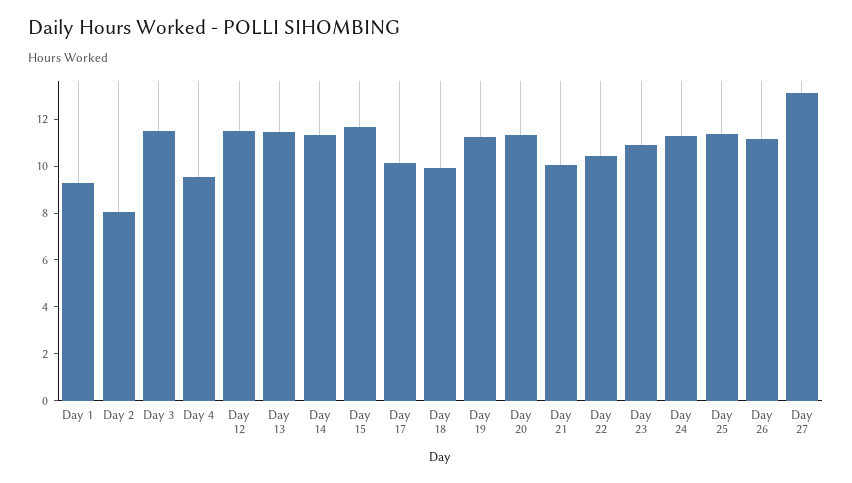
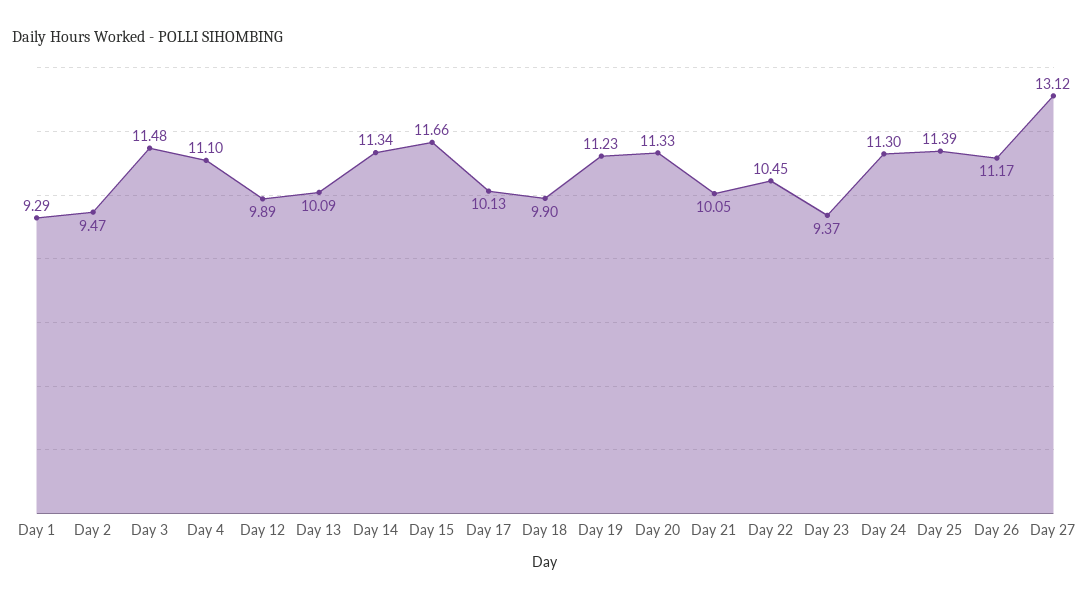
  {
    "Day 1": 9.29,
-   "Day 2": 8,
+   "Day 2": 9.47,
    "Day 3": 11.48,
-   "Day 4": 9.5,
+   "Day 4": 11.1,
-   "Day 12": 11.5,
+   "Day 12": 9.89,
-   "Day 13": 11.5,
+   "Day 13": 10.09,
    "Day 14": 11.34,
    "Day 15": 11.66,
    "Day 17": 10.13,
    "Day 18": 9.9,
    "Day 19": 11.23,
    "Day 20": 11.33,
    "Day 21": 10.05,
    "Day 22": 10.45,
-   "Day 23": 11,
+   "Day 23": 9.37,
    "Day 24": 11.3,
    "Day 25": 11.39,
    "Day 26": 11.17,
    "Day 27": 13.12
  }

